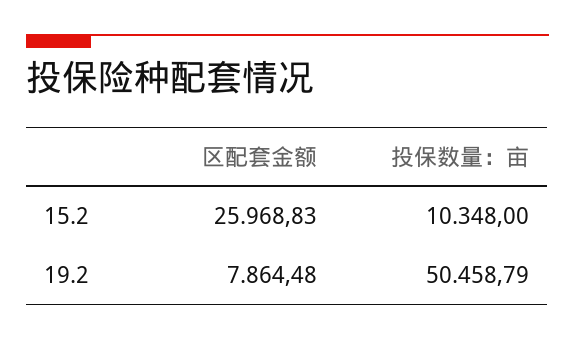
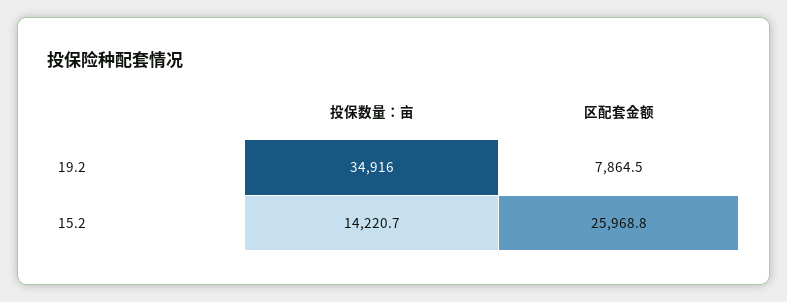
  {
    "区配套金额": {
      "15.2": 25968.83,
      "19.2": 7864.48
    },
    "投保数量：亩": {
-     "15.2": 10348,
+     "15.2": 14220.7,
-     "19.2": 50458.79
+     "19.2": 34916
    }
  }

